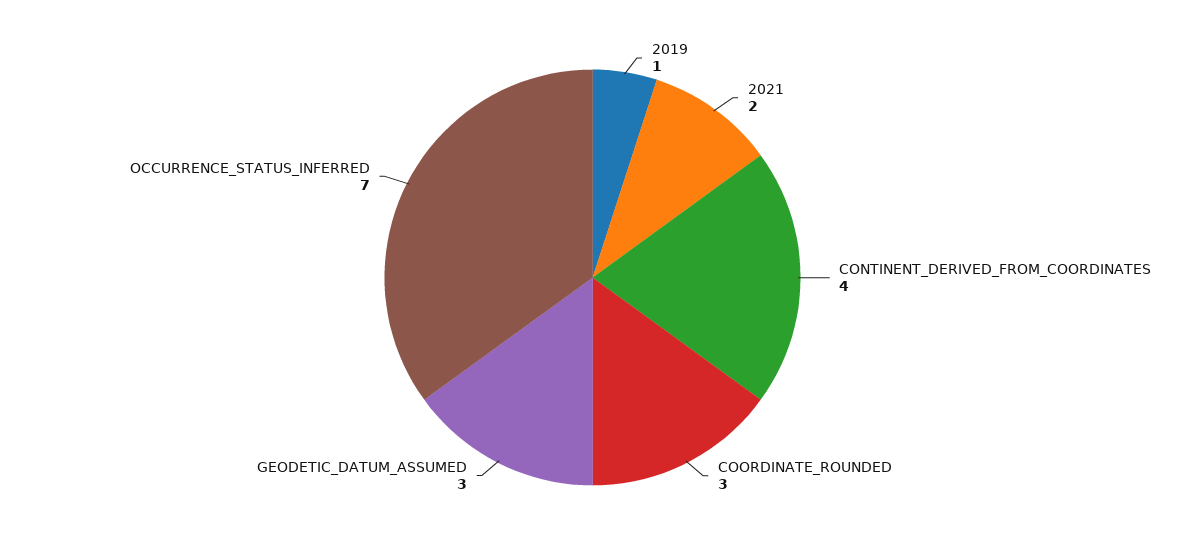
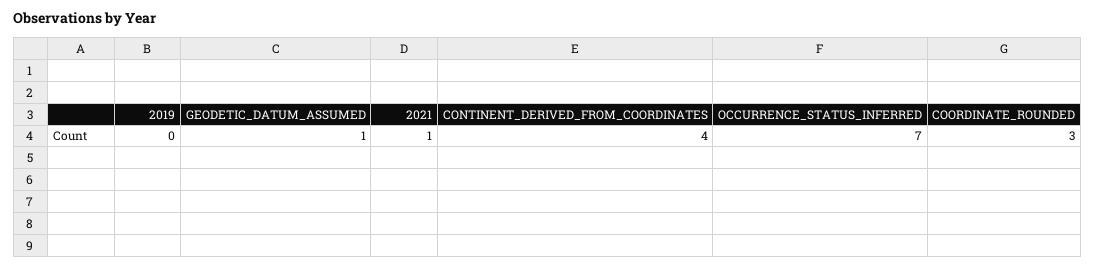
  {
-   "2019": 1,
+   "2019": 0,
-   "2021": 2,
+   "2021": 1,
    "CONTINENT_DERIVED_FROM_COORDINATES": 4,
    "COORDINATE_ROUNDED": 3,
-   "GEODETIC_DATUM_ASSUMED": 3,
+   "GEODETIC_DATUM_ASSUMED": 1,
    "OCCURRENCE_STATUS_INFERRED": 7
  }

